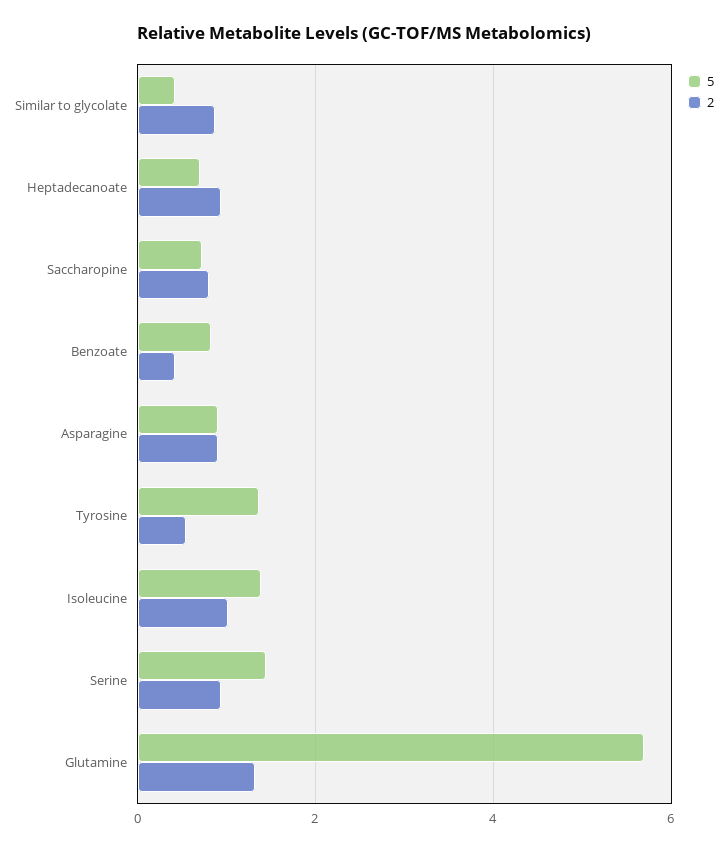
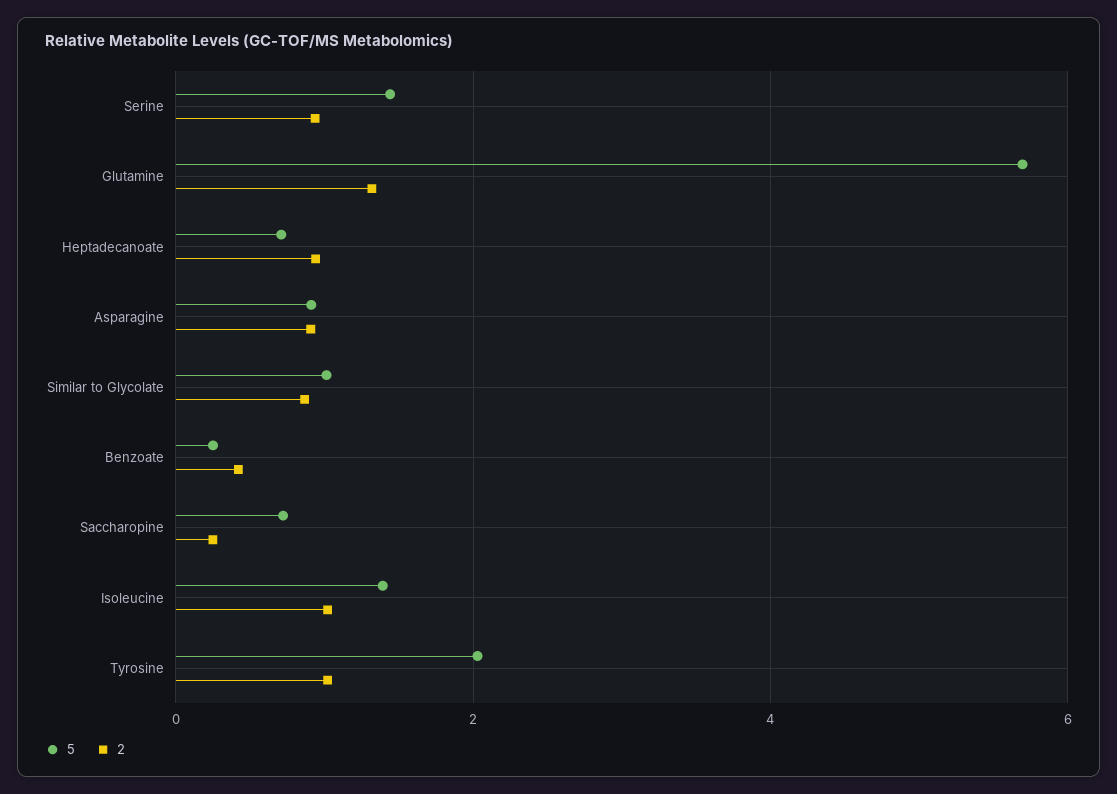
  {
    "5": {
-     "Similar to glycolate": 0.4,
+     "Similar to glycolate": 1,
      "Heptadecanoate": 0.8,
      "Saccharopine": 0.8,
-     "Benzoate": 0.8,
+     "Benzoate": 0.2,
      "Asparagine": 1,
-     "Tyrosine": 1.4,
+     "Tyrosine": 2,
      "Isoleucine": 1.4,
      "Serine": 1.4,
      "Glutamine": 5.6
    },
    "2": {
      "Similar to glycolate": 0.8,
      "Heptadecanoate": 1,
-     "Saccharopine": 0.8,
+     "Saccharopine": 0.2,
      "Benzoate": 0.4,
      "Asparagine": 1,
-     "Tyrosine": 0.6,
+     "Tyrosine": 1,
      "Isoleucine": 1,
      "Serine": 1,
      "Glutamine": 1.4
    }
  }

